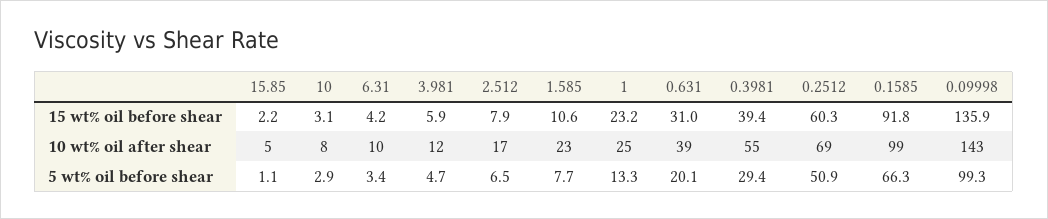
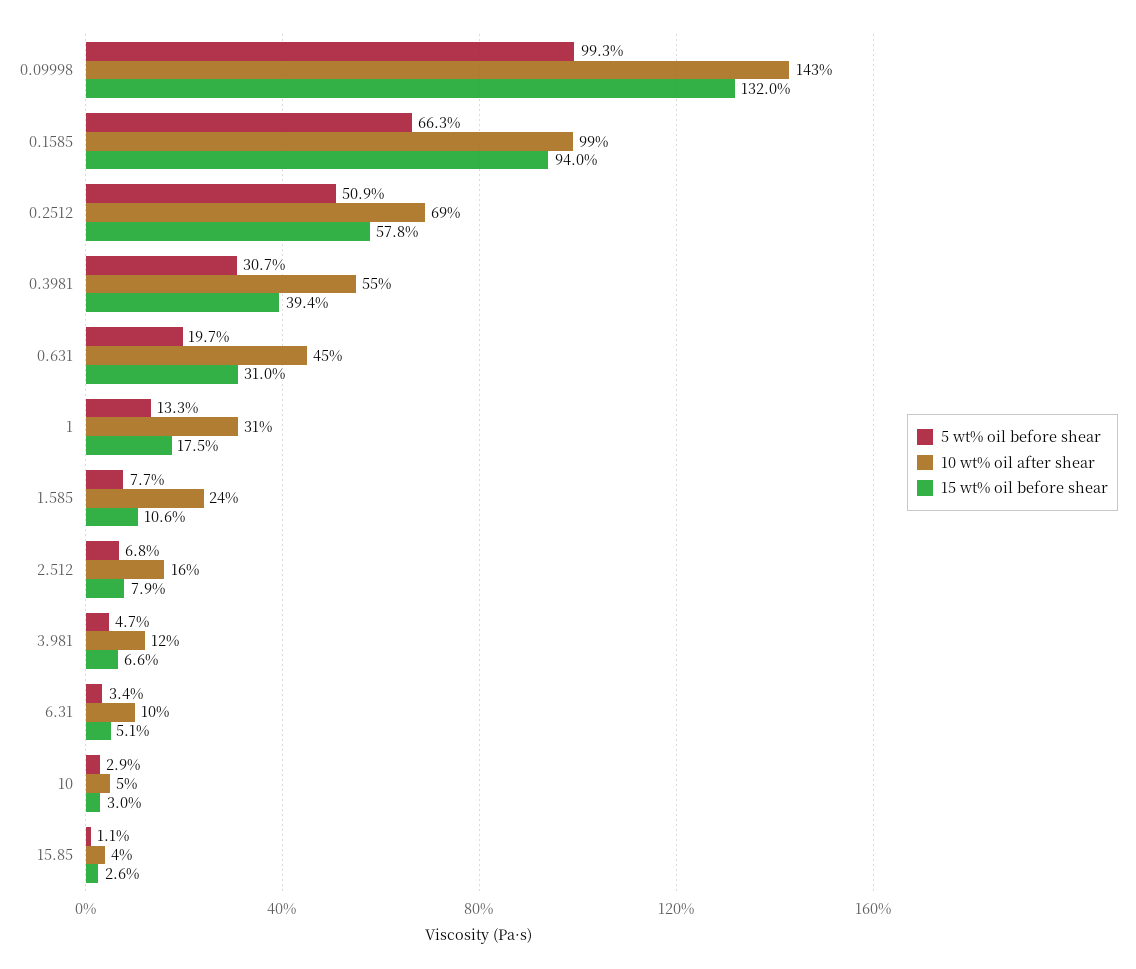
  {
    "15 wt% oil before shear": {
-     "15.85": 2.2,
+     "15.85": 2.6,
-     "10": 3.1,
+     "10": 3,
-     "6.31": 4.2,
+     "6.31": 5.1,
-     "3.981": 5.9,
+     "3.981": 6.6,
      "2.512": 7.9,
      "1.585": 10.6,
-     "1": 23.2,
+     "1": 17.5,
      "0.631": 31,
      "0.3981": 39.4,
-     "0.2512": 60.3,
+     "0.2512": 57.8,
-     "0.1585": 91.8,
+     "0.1585": 94,
-     "0.09998": 135.9
+     "0.09998": 132
    },
    "10 wt% oil after shear": {
-     "15.85": 5,
+     "15.85": 4,
-     "10": 8,
+     "10": 5,
      "6.31": 10,
      "3.981": 12,
-     "2.512": 17,
+     "2.512": 16,
-     "1.585": 23,
+     "1.585": 24,
-     "1": 25,
+     "1": 31,
-     "0.631": 39,
+     "0.631": 45,
      "0.3981": 55,
      "0.2512": 69,
      "0.1585": 99,
      "0.09998": 143
    },
    "5 wt% oil before shear": {
      "15.85": 1.1,
      "10": 2.9,
      "6.31": 3.4,
      "3.981": 4.7,
-     "2.512": 6.5,
+     "2.512": 6.8,
      "1.585": 7.7,
      "1": 13.3,
-     "0.631": 20.1,
+     "0.631": 19.7,
-     "0.3981": 29.4,
+     "0.3981": 30.7,
      "0.2512": 50.9,
      "0.1585": 66.3,
      "0.09998": 99.3
    }
  }

